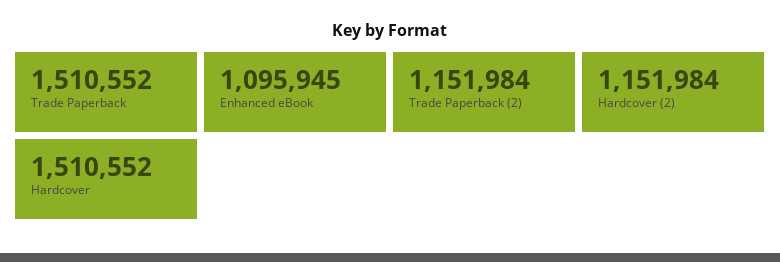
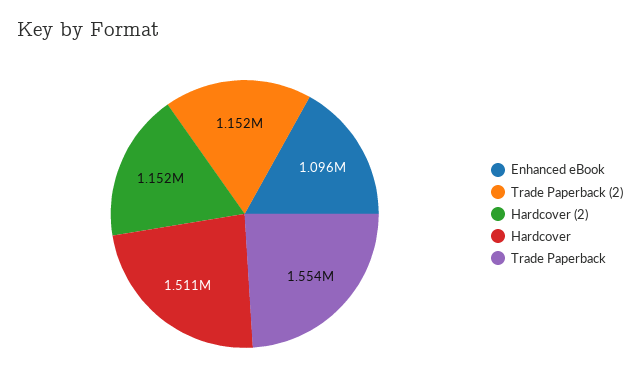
  {
-   "Trade Paperback": 1510552,
+   "Trade Paperback": 1554000,
    "Enhanced eBook": 1095945,
    "Trade Paperback (2)": 1151984,
    "Hardcover (2)": 1151984,
    "Hardcover": 1510552
  }

